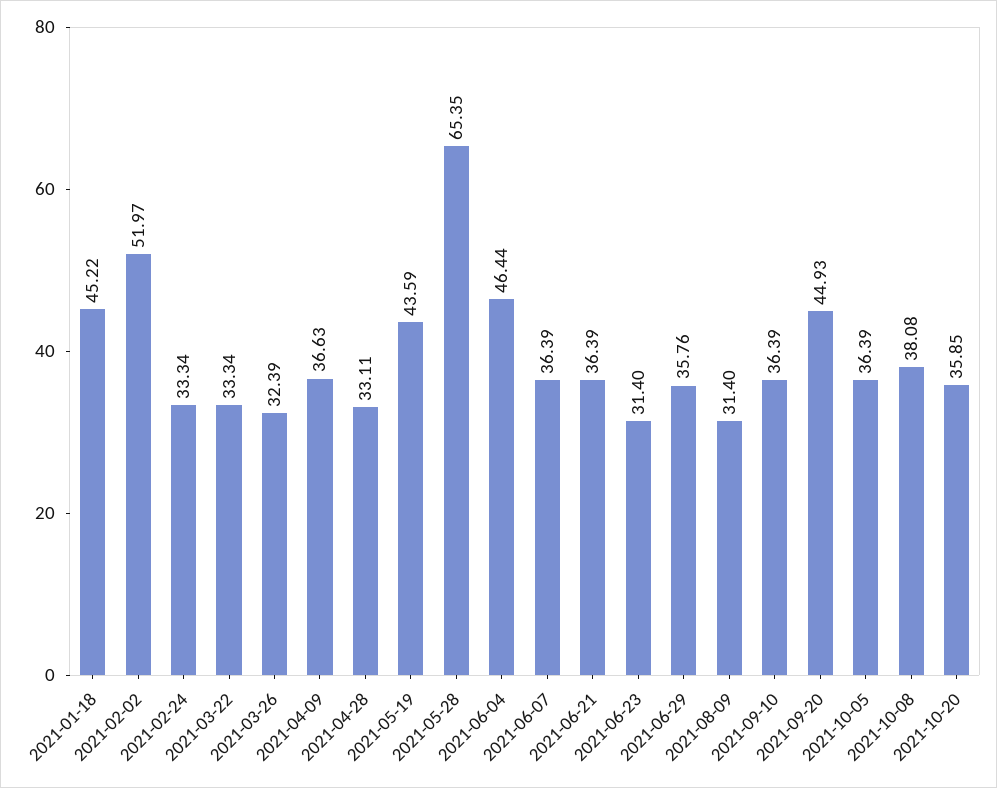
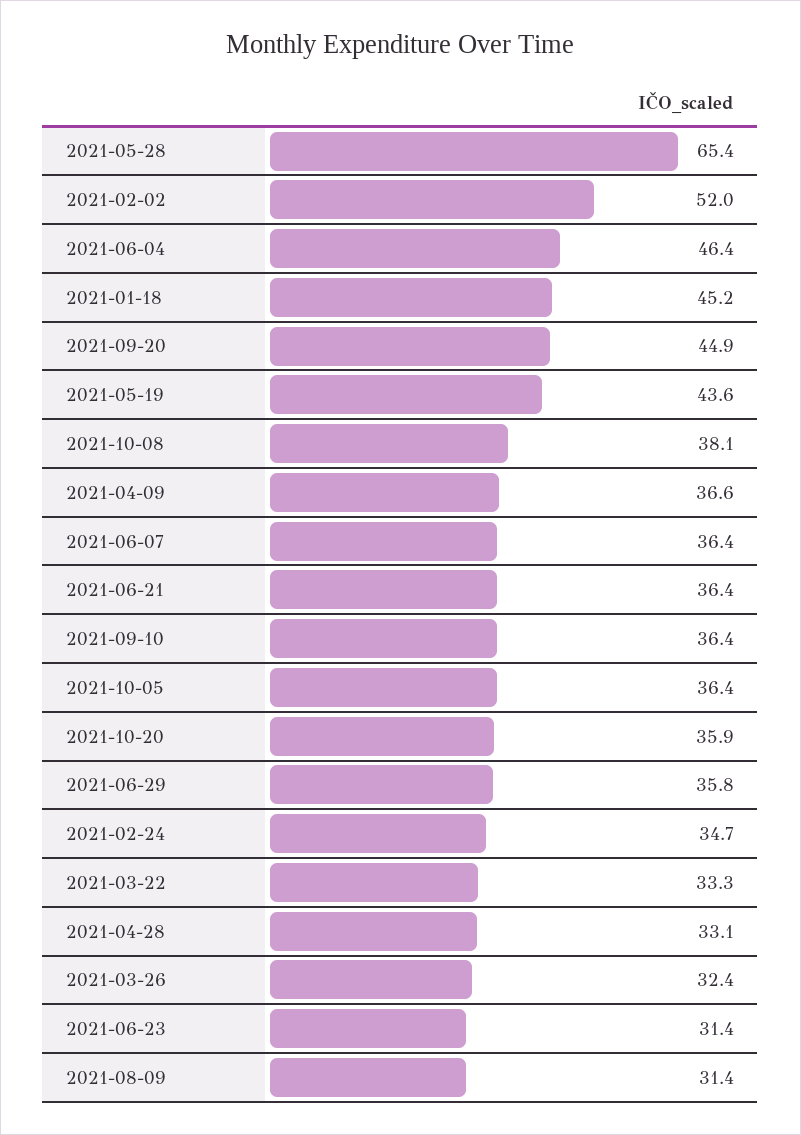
  {
    "2021-01-18": 45.22,
    "2021-02-02": 51.97,
-   "2021-02-24": 33.34,
+   "2021-02-24": 34.7,
    "2021-03-22": 33.34,
    "2021-03-26": 32.39,
    "2021-04-09": 36.63,
    "2021-04-28": 33.11,
    "2021-05-19": 43.59,
    "2021-05-28": 65.35,
    "2021-06-04": 46.44,
    "2021-06-07": 36.39,
    "2021-06-21": 36.39,
    "2021-06-23": 31.4,
    "2021-06-29": 35.76,
    "2021-08-09": 31.4,
    "2021-09-10": 36.39,
    "2021-09-20": 44.93,
    "2021-10-05": 36.39,
    "2021-10-08": 38.08,
    "2021-10-20": 35.85
  }

